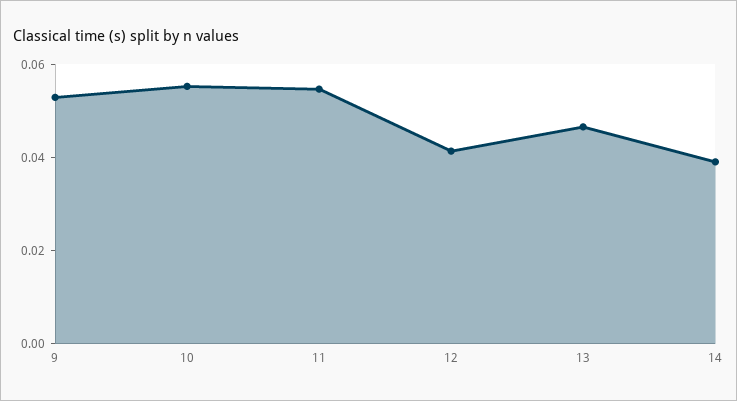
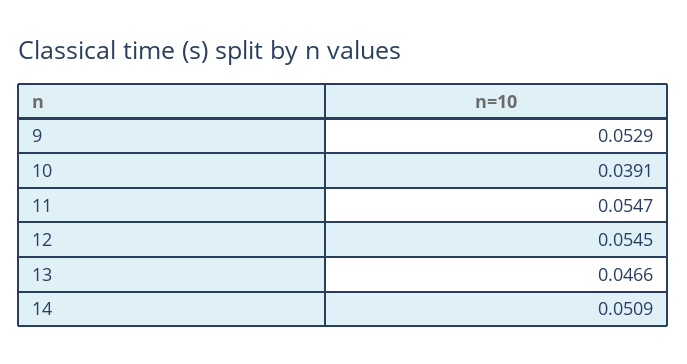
  {
    "9": 0.0529,
-   "10": 0.055,
+   "10": 0.0391,
    "11": 0.0547,
-   "12": 0.04,
+   "12": 0.0545,
    "13": 0.0466,
-   "14": 0.04
+   "14": 0.0509
  }

